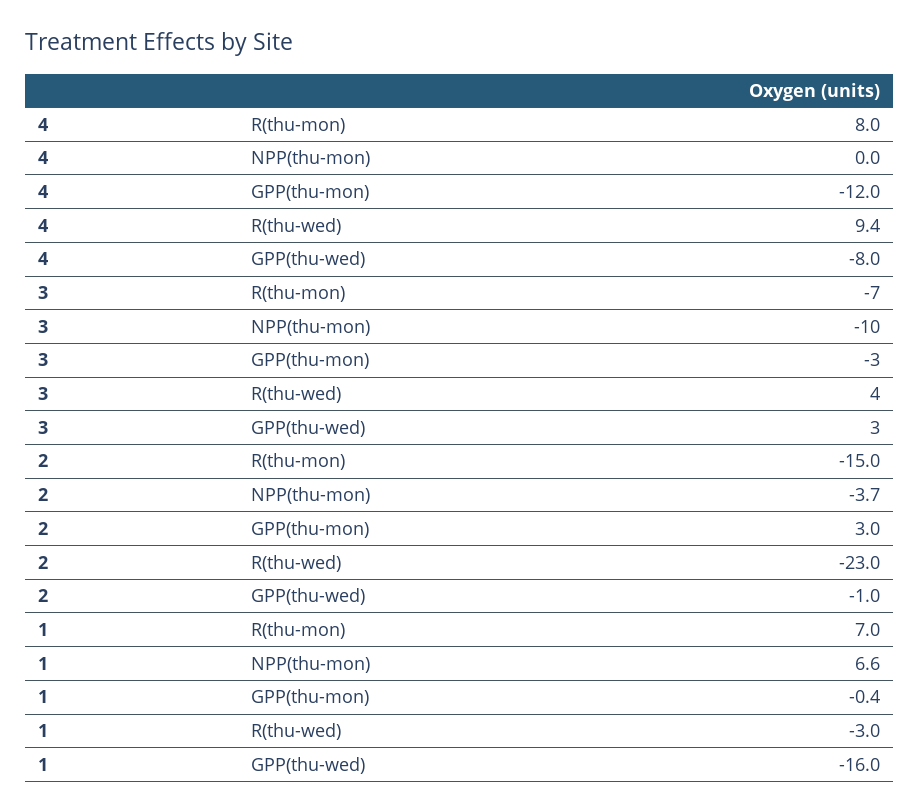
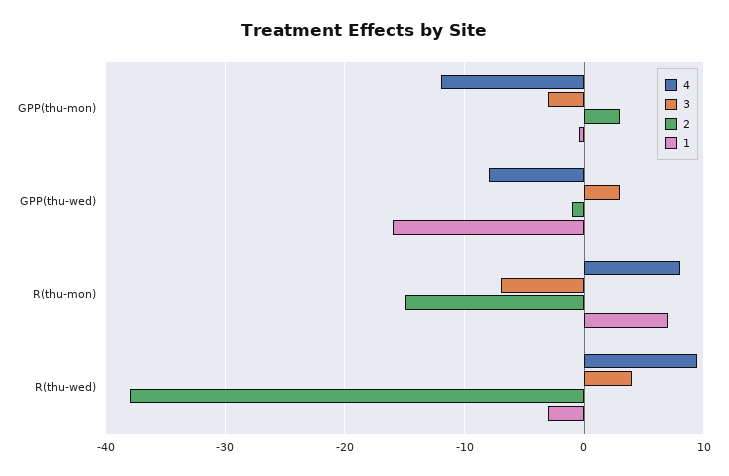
  {
    "4": {
      "R(thu-mon)": 8,
-     "NPP(thu-mon)": 0,
      "GPP(thu-mon)": -12,
      "R(thu-wed)": 9.4,
      "GPP(thu-wed)": -8
    },
    "3": {
      "R(thu-mon)": -7,
-     "NPP(thu-mon)": -10,
      "GPP(thu-mon)": -3,
      "R(thu-wed)": 4,
      "GPP(thu-wed)": 3
    },
    "2": {
      "R(thu-mon)": -15,
-     "NPP(thu-mon)": -3.7,
      "GPP(thu-mon)": 3,
-     "R(thu-wed)": -23,
+     "R(thu-wed)": -38,
      "GPP(thu-wed)": -1
    },
    "1": {
      "R(thu-mon)": 7,
-     "NPP(thu-mon)": 6.6,
      "GPP(thu-mon)": -0.4,
      "R(thu-wed)": -3,
      "GPP(thu-wed)": -16
    }
  }

